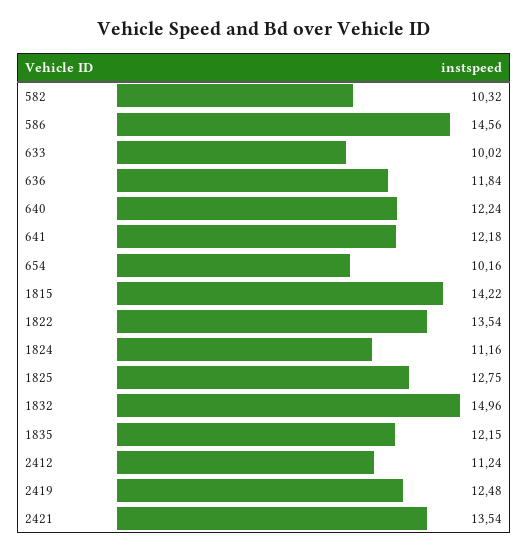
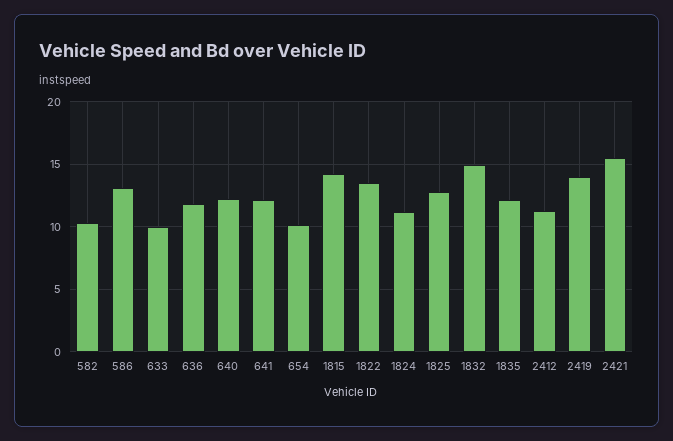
  {
    "582": 10.32,
-   "586": 14.56,
+   "586": 13,
    "633": 10.02,
    "636": 11.84,
    "640": 12.24,
    "641": 12.18,
    "654": 10.16,
    "1815": 14.22,
    "1822": 13.54,
    "1824": 11.16,
    "1825": 12.75,
    "1832": 14.96,
    "1835": 12.15,
    "2412": 11.24,
-   "2419": 12.48,
+   "2419": 14,
-   "2421": 13.54
+   "2421": 15.5
  }

